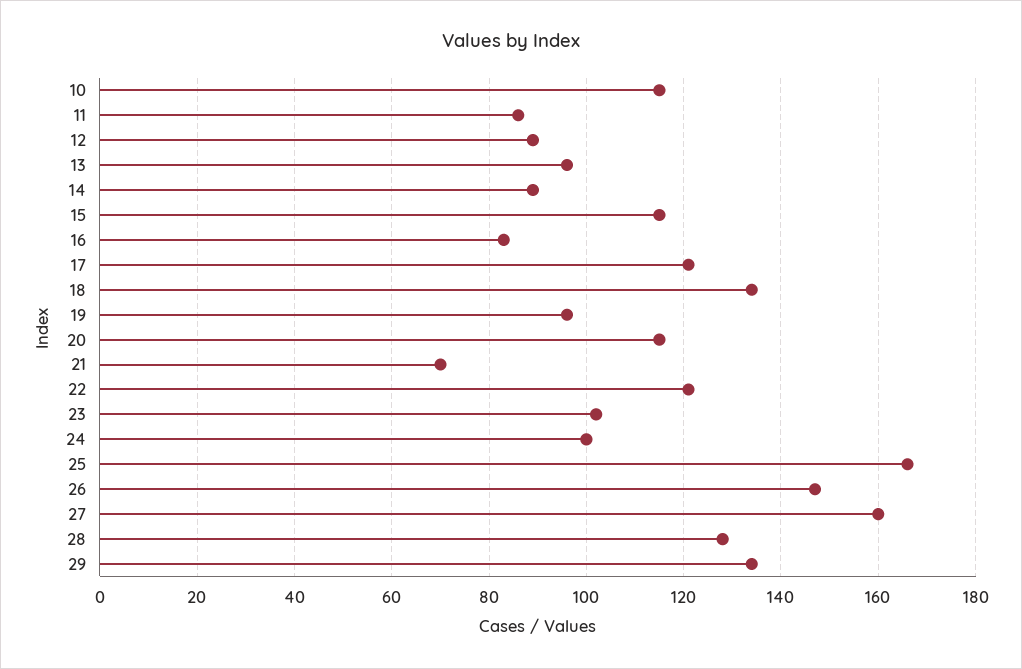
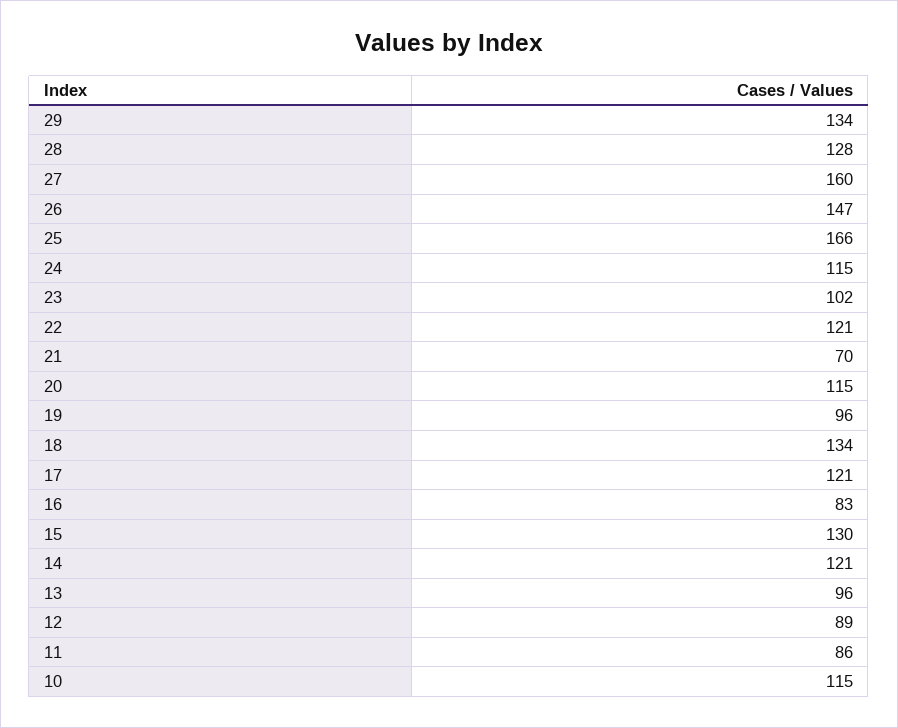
  {
    "10": 115,
    "11": 86,
    "12": 89,
    "13": 96,
-   "14": 90,
+   "14": 121,
-   "15": 115,
+   "15": 130,
    "16": 83,
    "17": 121,
    "18": 134,
    "19": 96,
    "20": 115,
    "21": 70,
    "22": 121,
    "23": 102,
-   "24": 100,
+   "24": 115,
    "25": 166,
    "26": 147,
    "27": 160,
    "28": 128,
    "29": 134
  }

